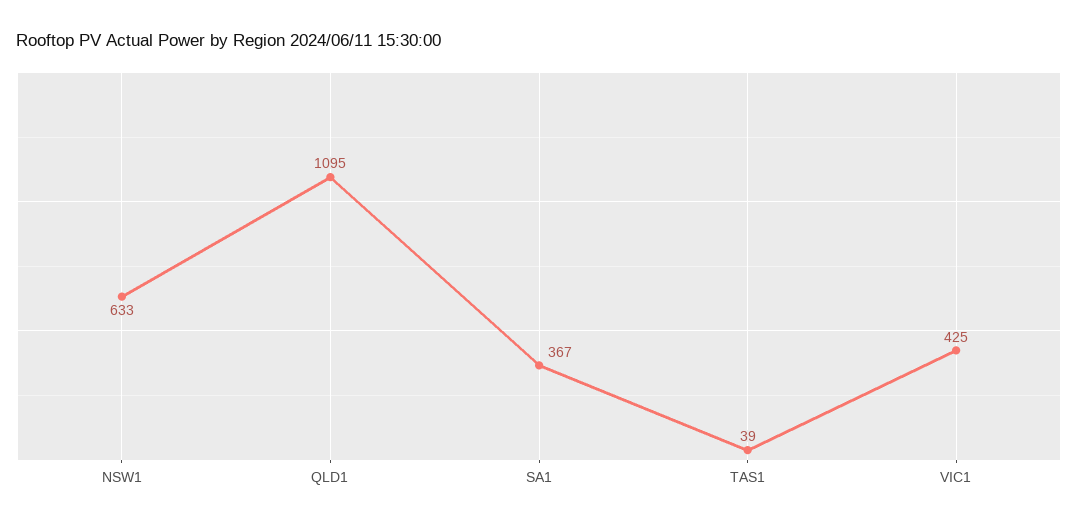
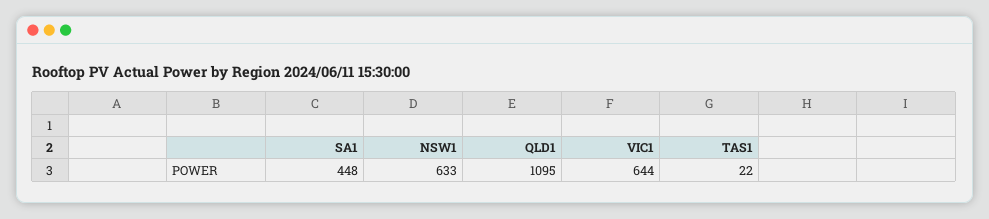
  {
    "NSW1": 633,
    "QLD1": 1095,
-   "SA1": 367,
+   "SA1": 448,
-   "TAS1": 39,
+   "TAS1": 22,
-   "VIC1": 425
+   "VIC1": 644
  }

